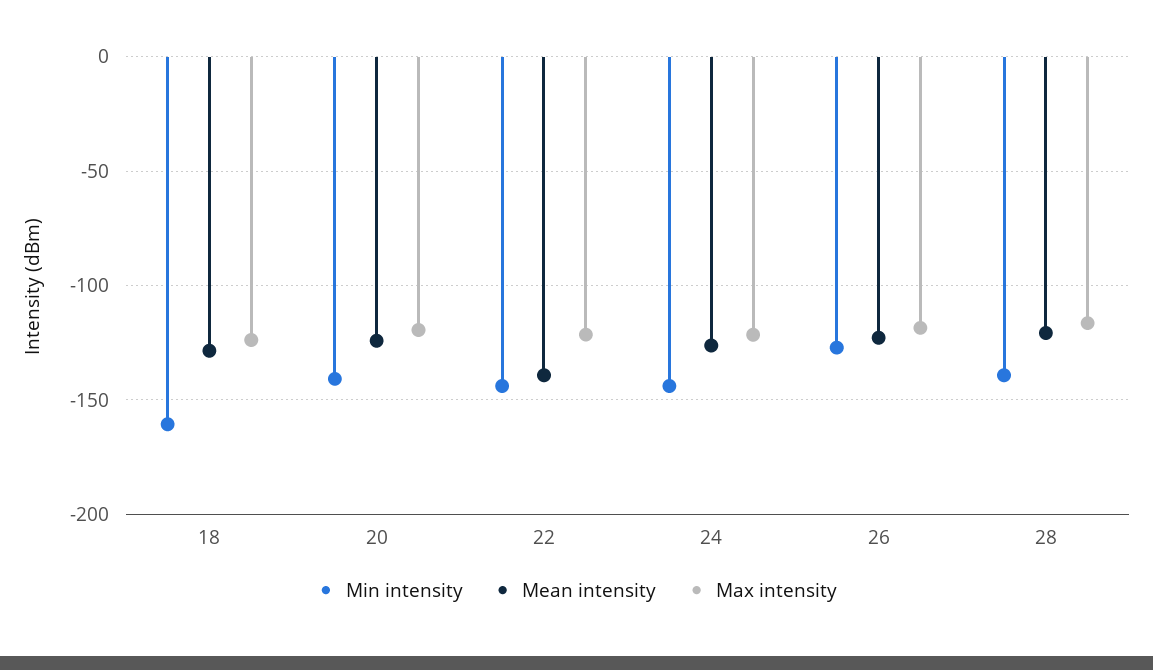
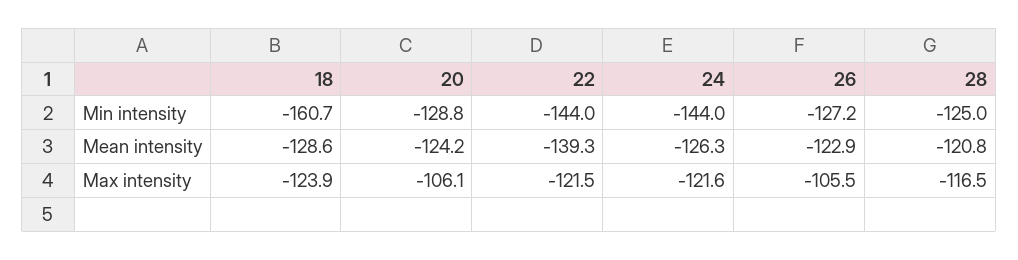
  {
    "Min intensity": {
      "18": -160.7,
-     "20": -140,
+     "20": -128.8,
      "22": -144,
      "24": -144,
      "26": -127.2,
-     "28": -140
+     "28": -125
    },
    "Mean intensity": {
      "18": -128.6,
      "20": -124.2,
      "22": -139.3,
      "24": -126.3,
      "26": -122.9,
      "28": -120.8
    },
    "Max intensity": {
      "18": -123.9,
-     "20": -120,
+     "20": -106.1,
      "22": -121.5,
      "24": -121.6,
-     "26": -120,
+     "26": -105.5,
      "28": -116.5
    }
  }

